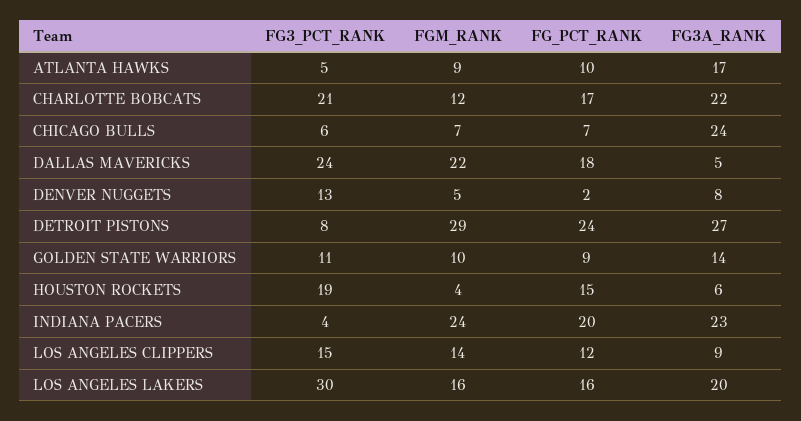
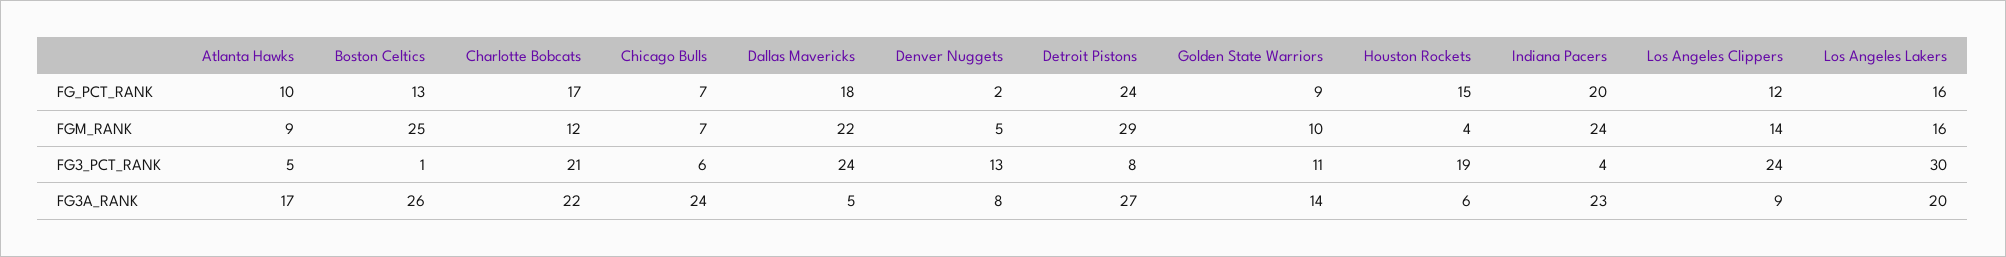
  {
    "FG3_PCT_RANK": {
      "ATLANTA HAWKS": 5,
      "CHARLOTTE BOBCATS": 21,
      "CHICAGO BULLS": 6,
      "DALLAS MAVERICKS": 24,
      "DENVER NUGGETS": 13,
      "DETROIT PISTONS": 8,
      "GOLDEN STATE WARRIORS": 11,
      "HOUSTON ROCKETS": 19,
      "INDIANA PACERS": 4,
-     "LOS ANGELES CLIPPERS": 15,
+     "LOS ANGELES CLIPPERS": 24,
-     "LOS ANGELES LAKERS": 30
+     "LOS ANGELES LAKERS": 30,
+     "Boston Celtics": 1
    },
    "FGM_RANK": {
      "ATLANTA HAWKS": 9,
      "CHARLOTTE BOBCATS": 12,
      "CHICAGO BULLS": 7,
      "DALLAS MAVERICKS": 22,
      "DENVER NUGGETS": 5,
      "DETROIT PISTONS": 29,
      "GOLDEN STATE WARRIORS": 10,
      "HOUSTON ROCKETS": 4,
      "INDIANA PACERS": 24,
      "LOS ANGELES CLIPPERS": 14,
-     "LOS ANGELES LAKERS": 16
+     "LOS ANGELES LAKERS": 16,
+     "Boston Celtics": 25
    },
    "FG_PCT_RANK": {
      "ATLANTA HAWKS": 10,
      "CHARLOTTE BOBCATS": 17,
      "CHICAGO BULLS": 7,
      "DALLAS MAVERICKS": 18,
      "DENVER NUGGETS": 2,
      "DETROIT PISTONS": 24,
      "GOLDEN STATE WARRIORS": 9,
      "HOUSTON ROCKETS": 15,
      "INDIANA PACERS": 20,
      "LOS ANGELES CLIPPERS": 12,
-     "LOS ANGELES LAKERS": 16
+     "LOS ANGELES LAKERS": 16,
+     "Boston Celtics": 13
    },
    "FG3A_RANK": {
      "ATLANTA HAWKS": 17,
      "CHARLOTTE BOBCATS": 22,
      "CHICAGO BULLS": 24,
      "DALLAS MAVERICKS": 5,
      "DENVER NUGGETS": 8,
      "DETROIT PISTONS": 27,
      "GOLDEN STATE WARRIORS": 14,
      "HOUSTON ROCKETS": 6,
      "INDIANA PACERS": 23,
      "LOS ANGELES CLIPPERS": 9,
-     "LOS ANGELES LAKERS": 20
+     "LOS ANGELES LAKERS": 20,
+     "Boston Celtics": 26
    }
  }

